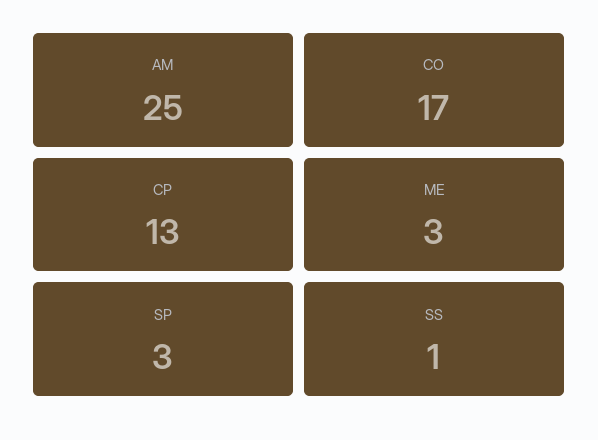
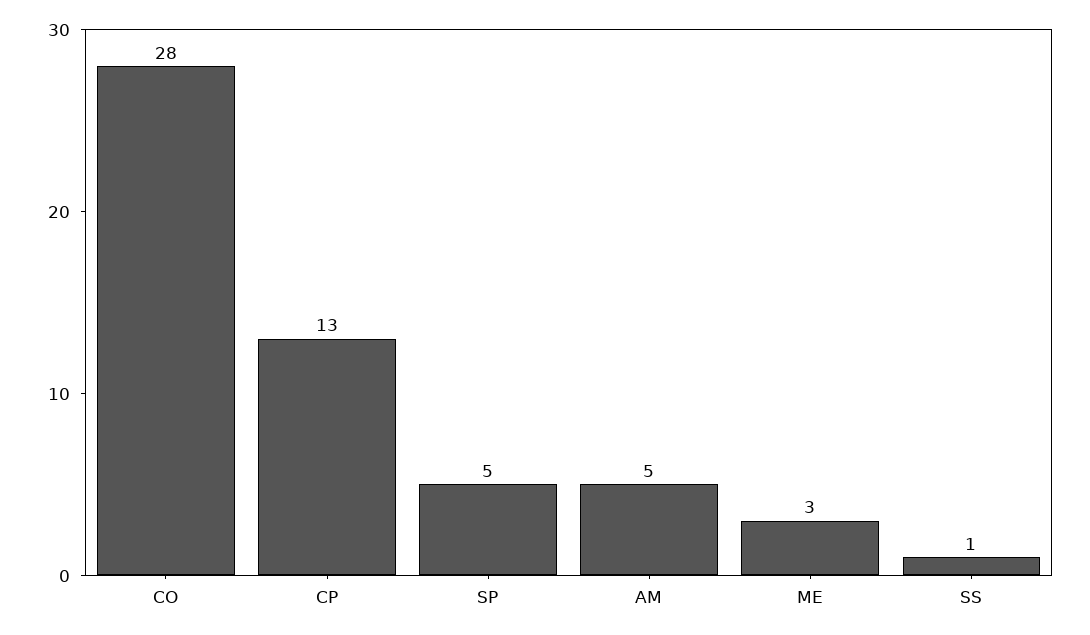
  {
-   "AM": 25,
+   "AM": 5,
-   "CO": 17,
+   "CO": 28,
    "CP": 13,
    "ME": 3,
-   "SP": 3,
+   "SP": 5,
    "SS": 1
  }

